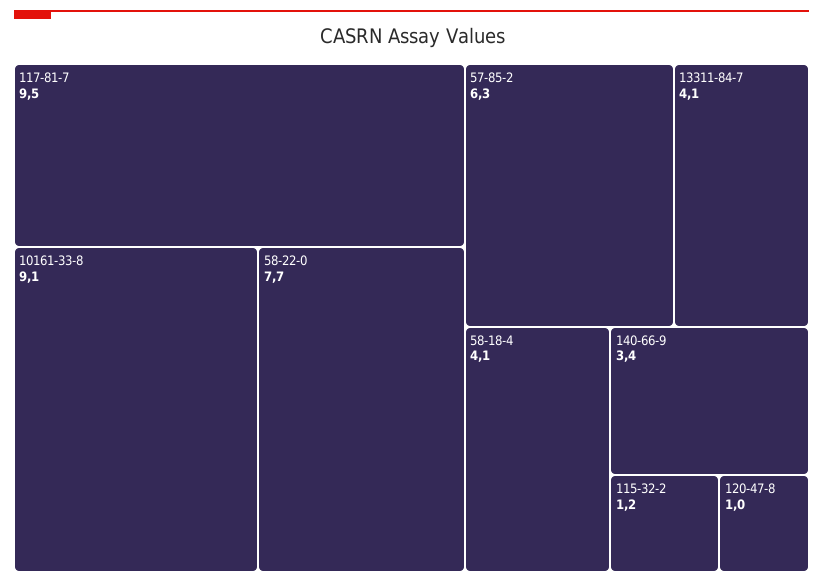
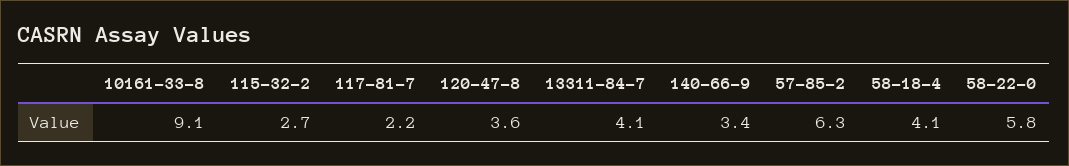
  {
-   "117-81-7": 9.5,
+   "117-81-7": 2.2,
    "10161-33-8": 9.1,
-   "58-22-0": 7.7,
+   "58-22-0": 5.8,
    "57-85-2": 6.3,
    "13311-84-7": 4.1,
    "58-18-4": 4.1,
    "140-66-9": 3.4,
-   "115-32-2": 1.2,
+   "115-32-2": 2.7,
-   "120-47-8": 1
+   "120-47-8": 3.6
  }

